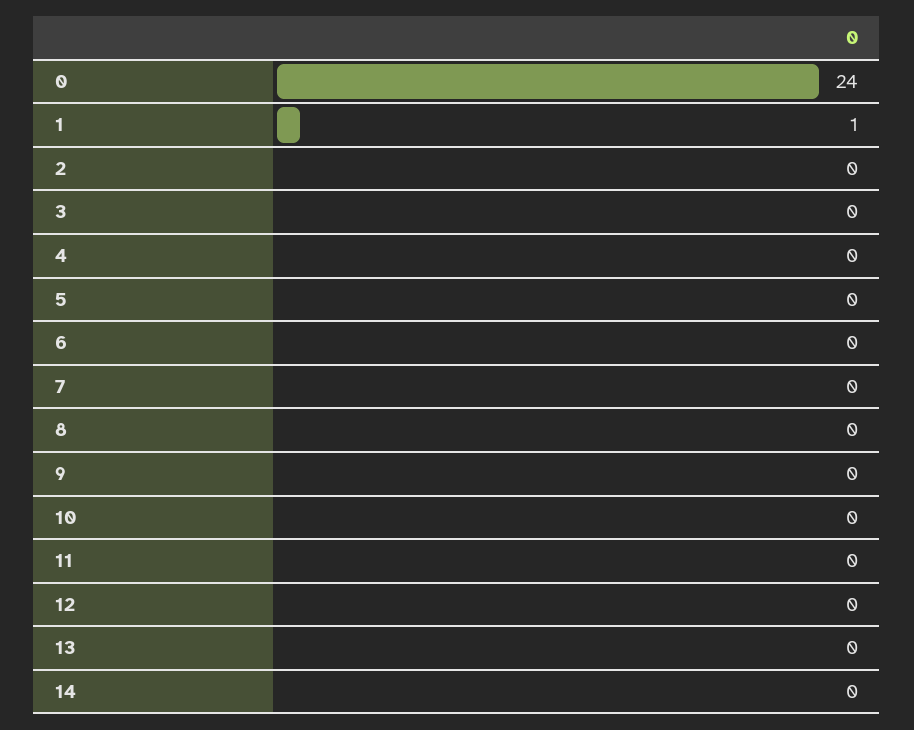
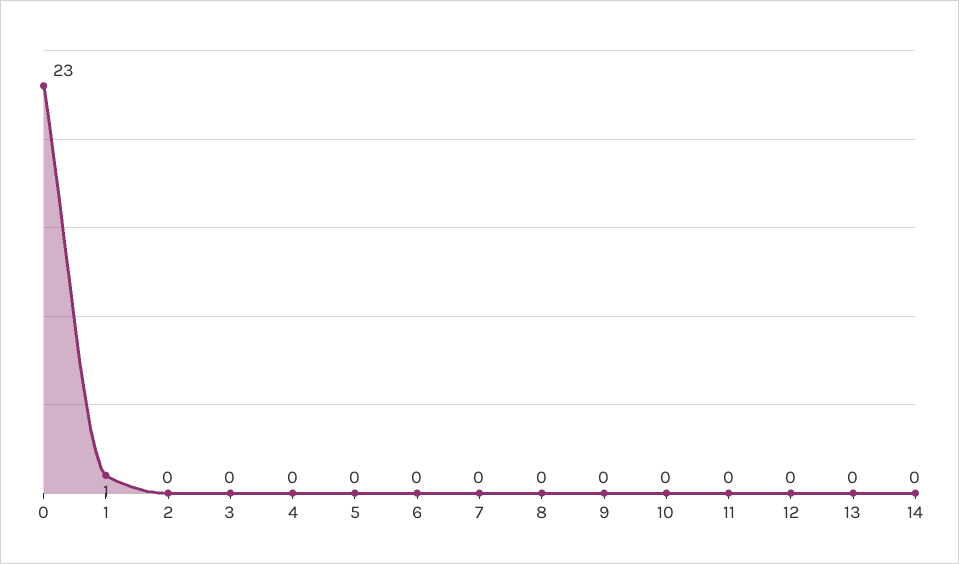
  {
-   "0": 24,
+   "0": 23,
    "1": 1,
    "2": 0,
    "3": 0,
    "4": 0,
    "5": 0,
    "6": 0,
    "7": 0,
    "8": 0,
    "9": 0,
    "10": 0,
    "11": 0,
    "12": 0,
    "13": 0,
    "14": 0
  }

